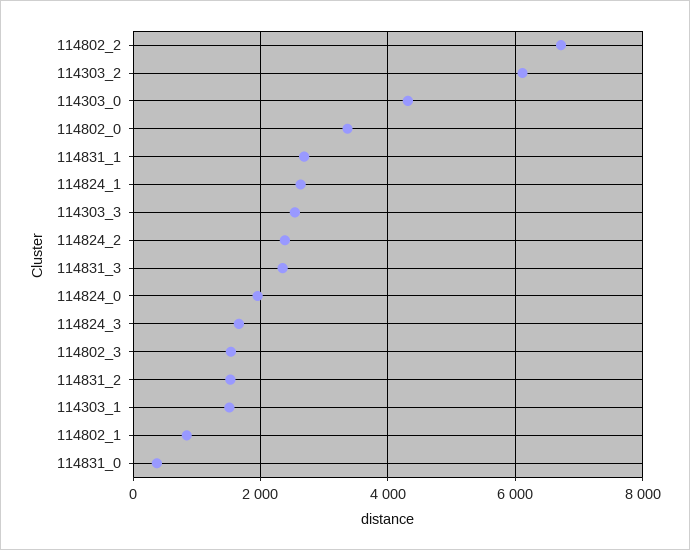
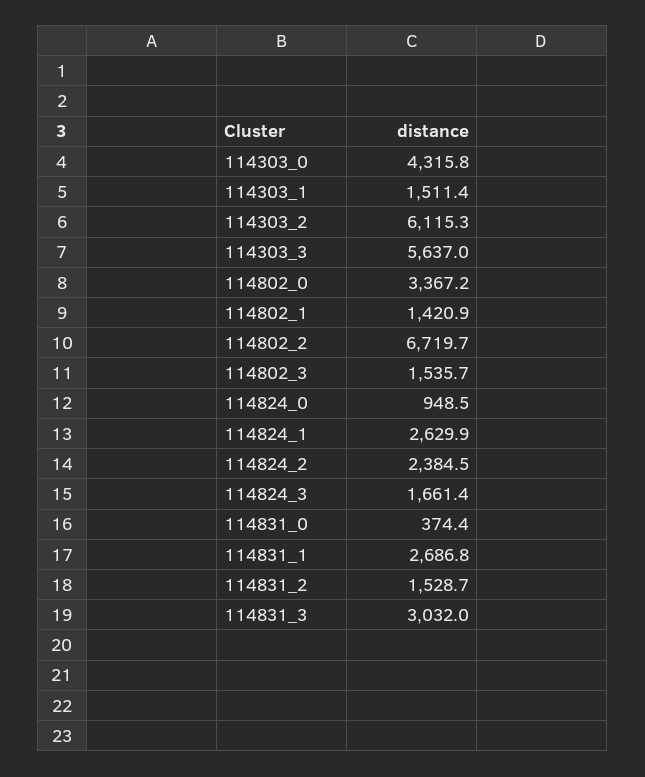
  {
    "114802_2": 6719.7,
    "114303_2": 6115.3,
    "114303_0": 4315.8,
    "114802_0": 3367.2,
    "114831_1": 2686.8,
    "114824_1": 2629.9,
-   "114303_3": 2600,
+   "114303_3": 5637,
    "114824_2": 2384.5,
-   "114831_3": 2400,
+   "114831_3": 3032,
-   "114824_0": 2000,
+   "114824_0": 948.5,
    "114824_3": 1661.4,
    "114802_3": 1535.7,
    "114831_2": 1528.7,
    "114303_1": 1511.4,
-   "114802_1": 800,
+   "114802_1": 1420.9,
    "114831_0": 374.4
  }

